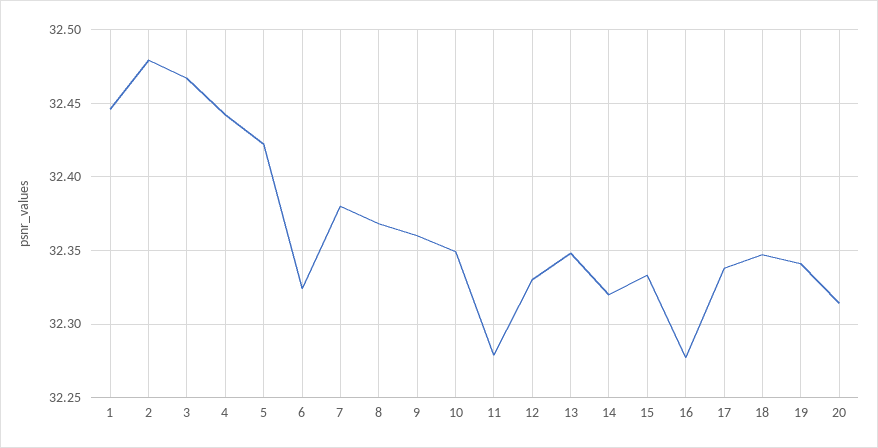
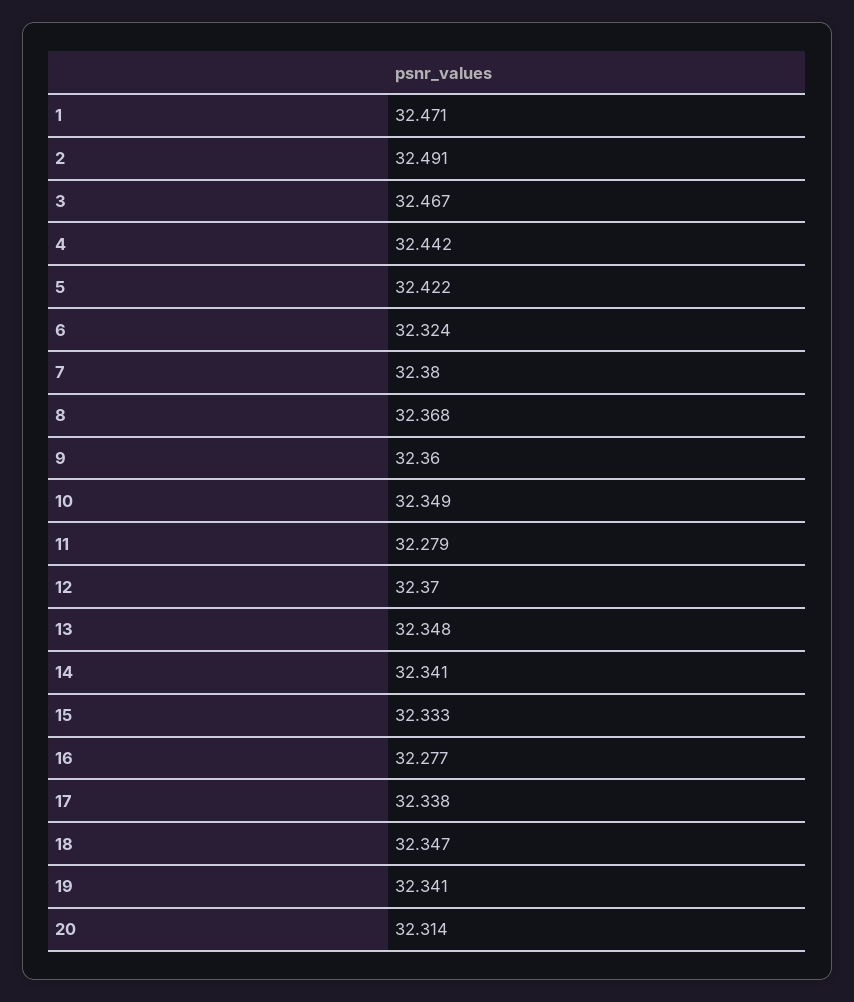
  {
-   "1": 32.445,
+   "1": 32.471,
-   "2": 32.48,
+   "2": 32.491,
    "3": 32.467,
    "4": 32.442,
    "5": 32.422,
    "6": 32.324,
    "7": 32.38,
    "8": 32.368,
    "9": 32.36,
    "10": 32.349,
    "11": 32.279,
-   "12": 32.33,
+   "12": 32.37,
    "13": 32.348,
-   "14": 32.32,
+   "14": 32.341,
    "15": 32.333,
    "16": 32.277,
    "17": 32.338,
    "18": 32.347,
    "19": 32.341,
    "20": 32.314
  }

